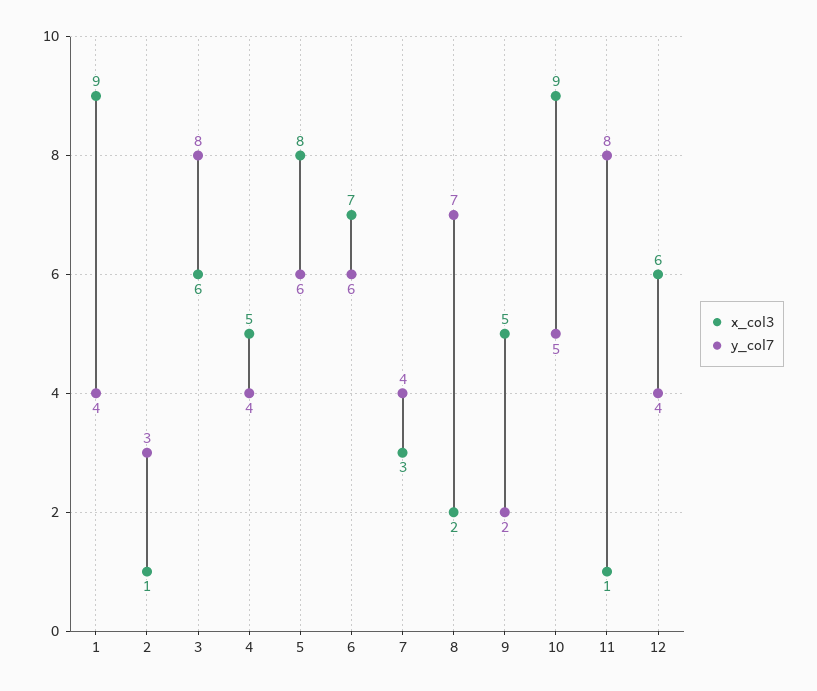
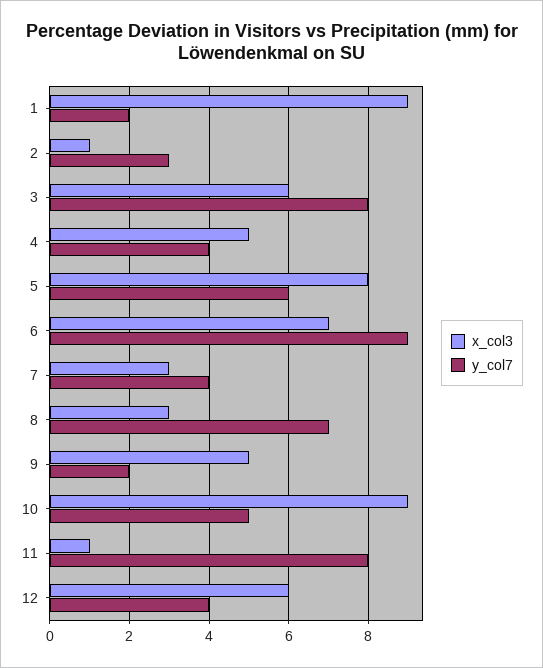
  {
    "x_col3": {
      "1": 9,
      "2": 1,
      "3": 6,
      "4": 5,
      "5": 8,
      "6": 7,
      "7": 3,
-     "8": 2,
+     "8": 3,
      "9": 5,
      "10": 9,
      "11": 1,
      "12": 6
    },
    "y_col7": {
-     "1": 4,
+     "1": 2,
      "2": 3,
      "3": 8,
      "4": 4,
      "5": 6,
-     "6": 6,
+     "6": 9,
      "7": 4,
      "8": 7,
      "9": 2,
      "10": 5,
      "11": 8,
      "12": 4
    }
  }

